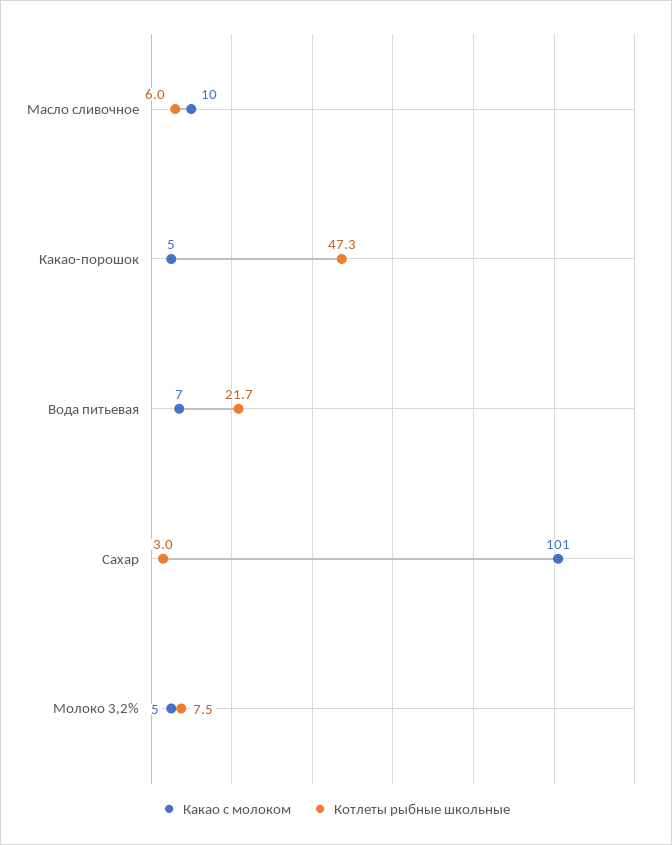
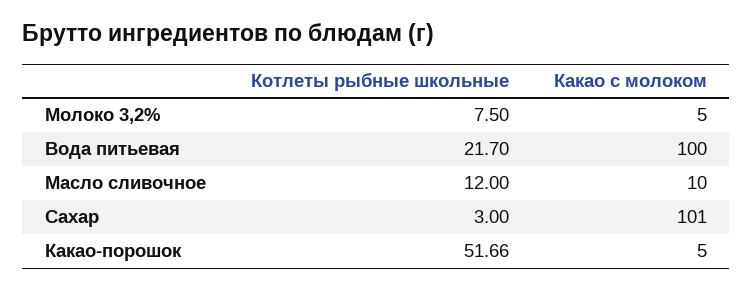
  {
    "Какао с молоком": {
      "Масло сливочное": 10,
      "Какао-порошок": 5,
-     "Вода питьевая": 7,
+     "Вода питьевая": 100,
      "Сахар": 101,
      "Молоко 3,2%": 5
    },
    "Котлеты рыбные школьные": {
-     "Масло сливочное": 6,
+     "Масло сливочное": 12,
-     "Какао-порошок": 47.3,
+     "Какао-порошок": 51.66,
      "Вода питьевая": 21.7,
      "Сахар": 3,
      "Молоко 3,2%": 7.5
    }
  }

